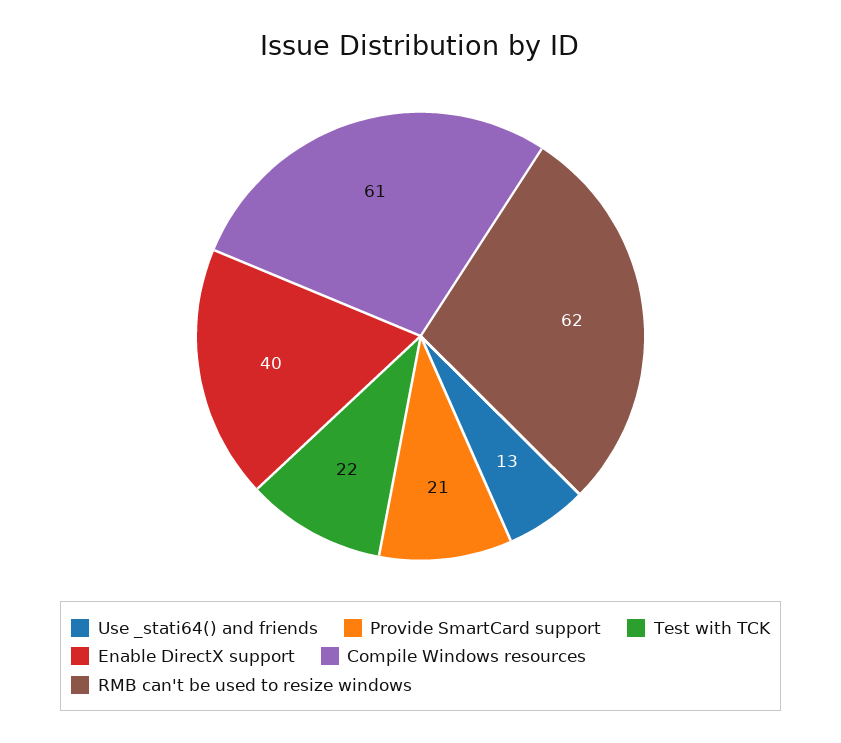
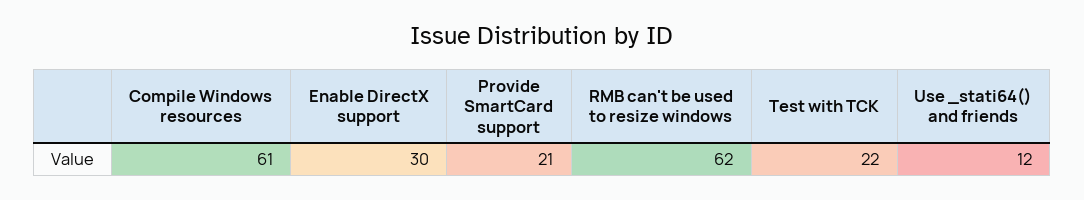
  {
-   "Use _stati64() and friends": 13,
+   "Use _stati64() and friends": 12,
    "Provide SmartCard support": 21,
    "Test with TCK": 22,
-   "Enable DirectX support": 40,
+   "Enable DirectX support": 30,
    "Compile Windows resources": 61,
    "RMB can't be used to resize windows": 62
  }

